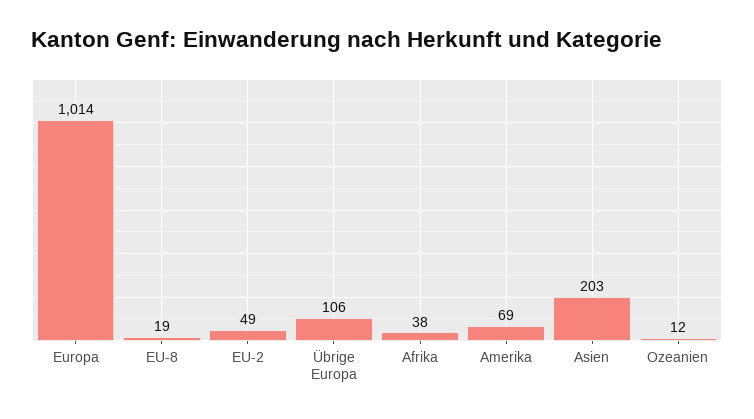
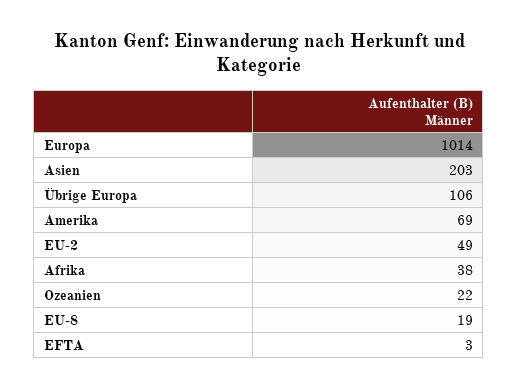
  {
    "Europa": 1014,
    "EU-8": 19,
    "EU-2": 49,
    "Übrige Europa": 106,
    "Afrika": 38,
    "Amerika": 69,
    "Asien": 203,
-   "Ozeanien": 12
+   "Ozeanien": 22,
+   "EFTA": 3
  }

